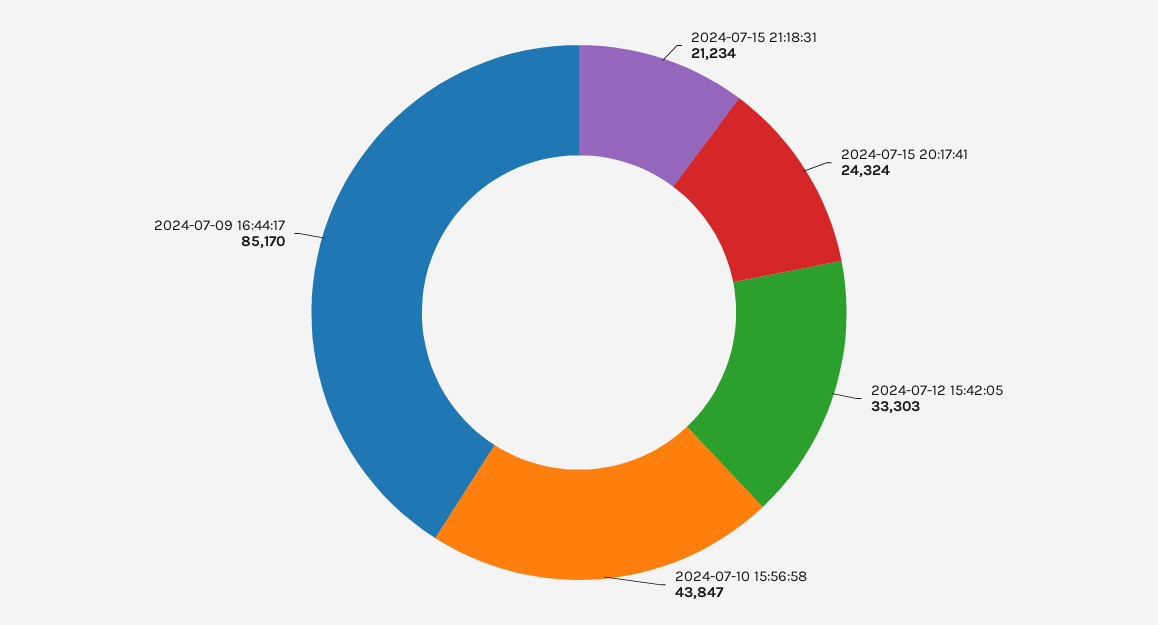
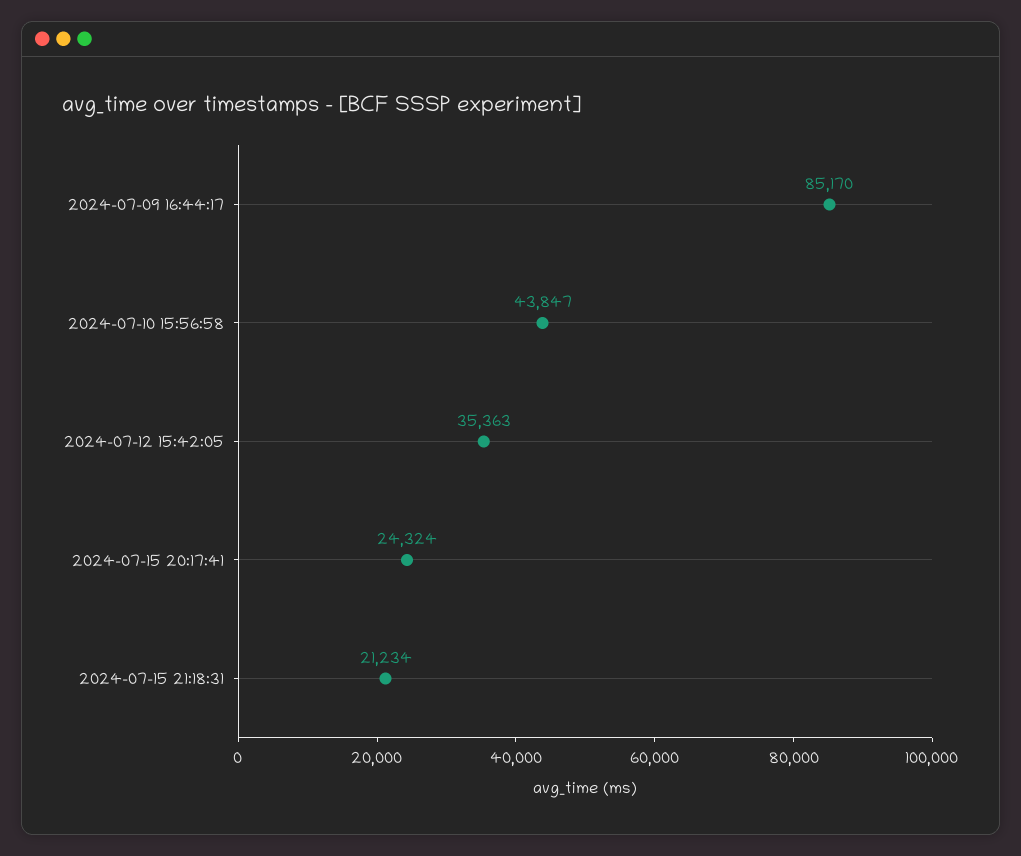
  {
    "2024-07-15 21:18:31": 21234,
    "2024-07-15 20:17:41": 24324,
-   "2024-07-12 15:42:05": 33303,
+   "2024-07-12 15:42:05": 35363,
    "2024-07-10 15:56:58": 43847,
    "2024-07-09 16:44:17": 85170
  }

